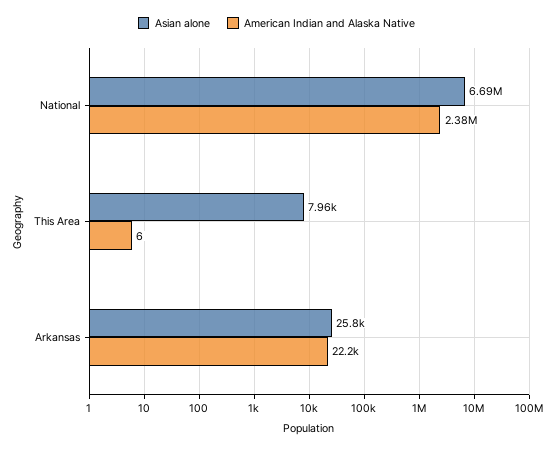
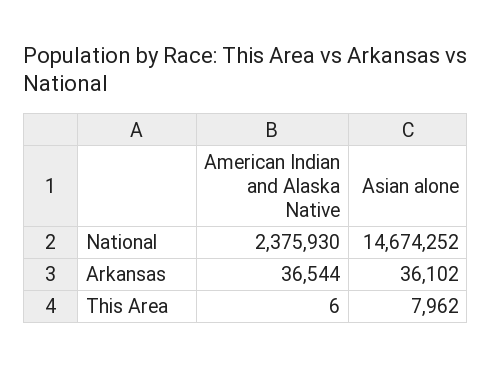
  {
    "Asian alone": {
-     "National": 6690000,
+     "National": 14674252,
      "This Area": 7962,
-     "Arkansas": 25800
+     "Arkansas": 36102
    },
    "American Indian and Alaska Native": {
      "National": 2375930,
      "This Area": 6,
-     "Arkansas": 22200
+     "Arkansas": 36544
    }
  }

